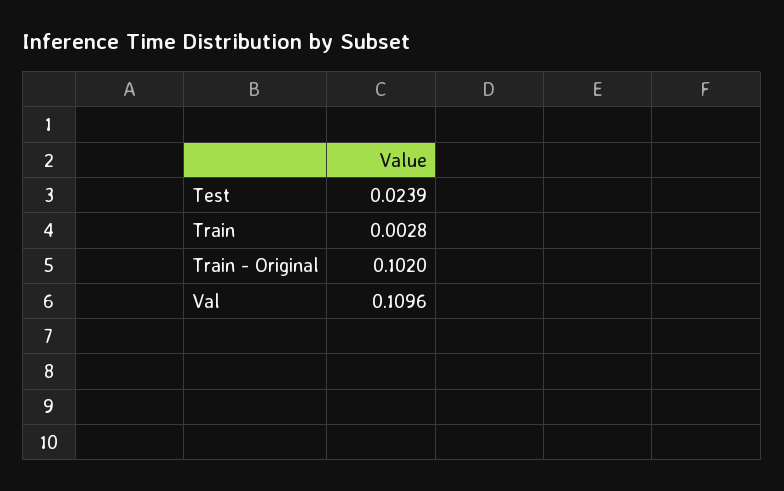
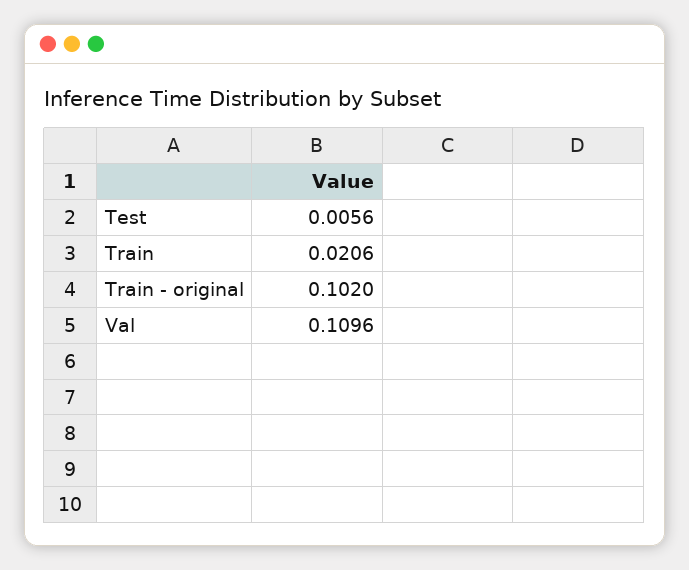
  {
-   "Test": 0.0239,
+   "Test": 0.0056,
-   "Train": 0.0028,
+   "Train": 0.0206,
    "Train - Original": 0.102,
    "Val": 0.1096
  }

